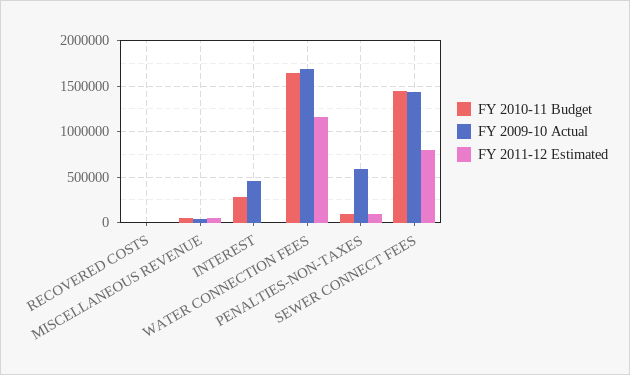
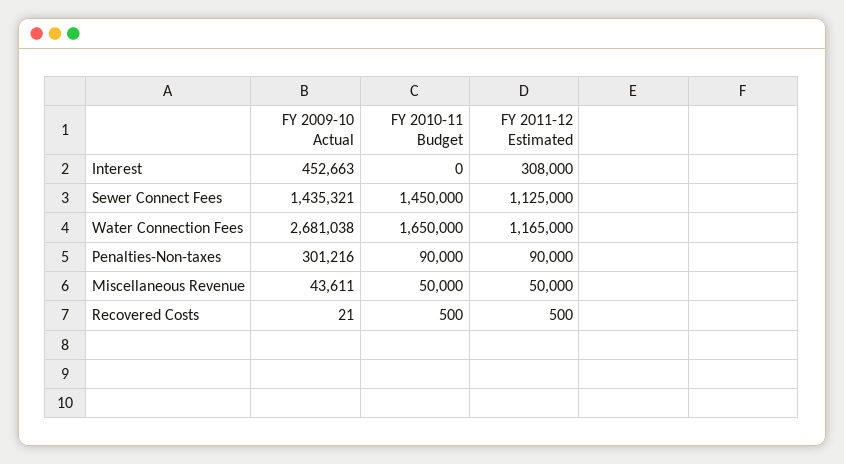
  {
    "FY 2010-11 Budget": {
      "RECOVERED COSTS": 500,
      "MISCELLANEOUS REVENUE": 50000,
-     "INTEREST": 300000,
+     "INTEREST": 0,
      "WATER CONNECTION FEES": 1650000,
      "PENALTIES-NON-TAXES": 90000,
      "SEWER CONNECT FEES": 1450000
    },
    "FY 2009-10 Actual": {
      "RECOVERED COSTS": 21,
      "MISCELLANEOUS REVENUE": 43611,
      "INTEREST": 452663,
-     "WATER CONNECTION FEES": 1700000,
+     "WATER CONNECTION FEES": 2681038,
-     "PENALTIES-NON-TAXES": 600000,
+     "PENALTIES-NON-TAXES": 301216,
      "SEWER CONNECT FEES": 1435321
    },
    "FY 2011-12 Estimated": {
      "RECOVERED COSTS": 500,
      "MISCELLANEOUS REVENUE": 50000,
-     "INTEREST": 0,
+     "INTEREST": 308000,
      "WATER CONNECTION FEES": 1165000,
      "PENALTIES-NON-TAXES": 90000,
-     "SEWER CONNECT FEES": 800000
+     "SEWER CONNECT FEES": 1125000
    }
  }

